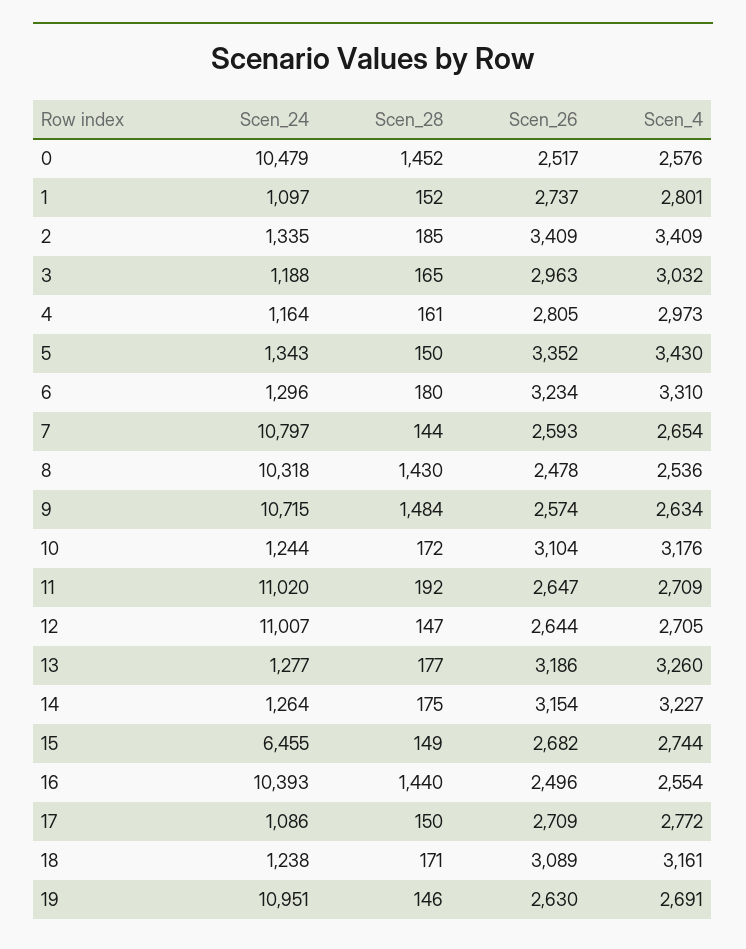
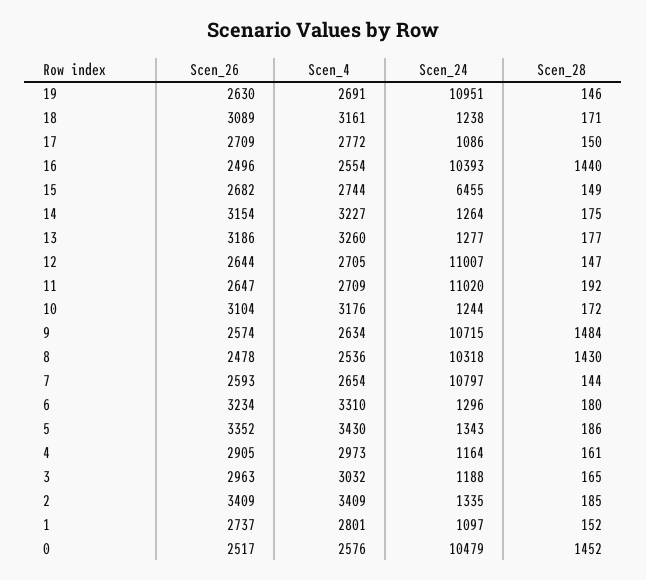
  {
    "Scen_24": {
      "0": 10479,
      "1": 1097,
      "2": 1335,
      "3": 1188,
      "4": 1164,
      "5": 1343,
      "6": 1296,
      "7": 10797,
      "8": 10318,
      "9": 10715,
      "10": 1244,
      "11": 11020,
      "12": 11007,
      "13": 1277,
      "14": 1264,
      "15": 6455,
      "16": 10393,
      "17": 1086,
      "18": 1238,
      "19": 10951
    },
    "Scen_28": {
      "0": 1452,
      "1": 152,
      "2": 185,
      "3": 165,
      "4": 161,
-     "5": 150,
+     "5": 186,
      "6": 180,
      "7": 144,
      "8": 1430,
      "9": 1484,
      "10": 172,
      "11": 192,
      "12": 147,
      "13": 177,
      "14": 175,
      "15": 149,
      "16": 1440,
      "17": 150,
      "18": 171,
      "19": 146
    },
    "Scen_26": {
      "0": 2517,
      "1": 2737,
      "2": 3409,
      "3": 2963,
-     "4": 2805,
+     "4": 2905,
      "5": 3352,
      "6": 3234,
      "7": 2593,
      "8": 2478,
      "9": 2574,
      "10": 3104,
      "11": 2647,
      "12": 2644,
      "13": 3186,
      "14": 3154,
      "15": 2682,
      "16": 2496,
      "17": 2709,
      "18": 3089,
      "19": 2630
    },
    "Scen_4": {
      "0": 2576,
      "1": 2801,
      "2": 3409,
      "3": 3032,
      "4": 2973,
      "5": 3430,
      "6": 3310,
      "7": 2654,
      "8": 2536,
      "9": 2634,
      "10": 3176,
      "11": 2709,
      "12": 2705,
      "13": 3260,
      "14": 3227,
      "15": 2744,
      "16": 2554,
      "17": 2772,
      "18": 3161,
      "19": 2691
    }
  }

